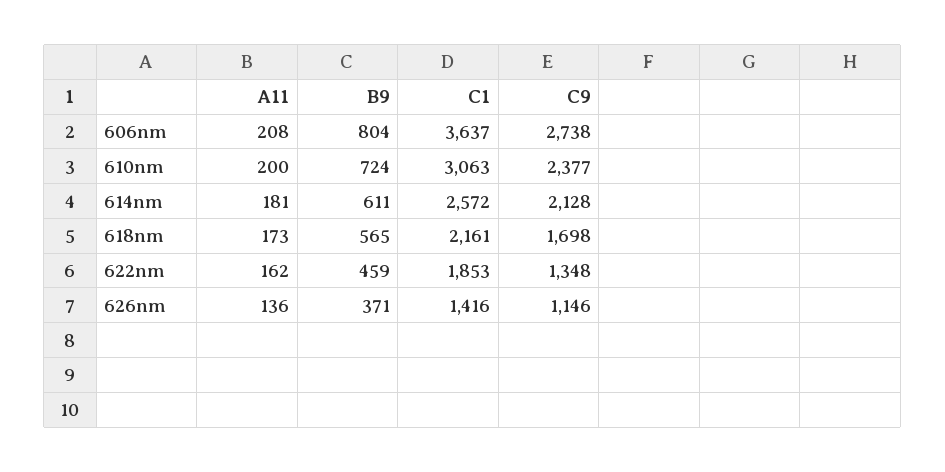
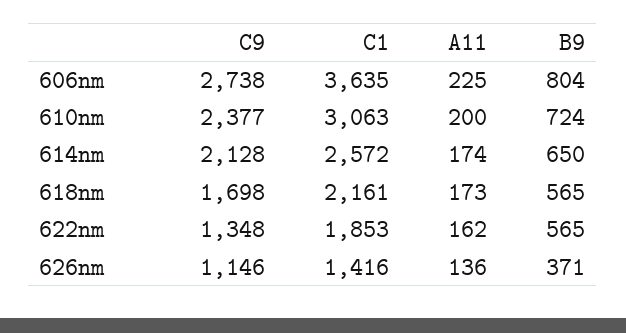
  {
    "A11": {
-     "606nm": 208,
+     "606nm": 225,
      "610nm": 200,
-     "614nm": 181,
+     "614nm": 174,
      "618nm": 173,
      "622nm": 162,
      "626nm": 136
    },
    "B9": {
      "606nm": 804,
      "610nm": 724,
-     "614nm": 611,
+     "614nm": 650,
      "618nm": 565,
-     "622nm": 459,
+     "622nm": 565,
      "626nm": 371
    },
    "C1": {
-     "606nm": 3637,
+     "606nm": 3635,
      "610nm": 3063,
      "614nm": 2572,
      "618nm": 2161,
      "622nm": 1853,
      "626nm": 1416
    },
    "C9": {
      "606nm": 2738,
      "610nm": 2377,
      "614nm": 2128,
      "618nm": 1698,
      "622nm": 1348,
      "626nm": 1146
    }
  }

